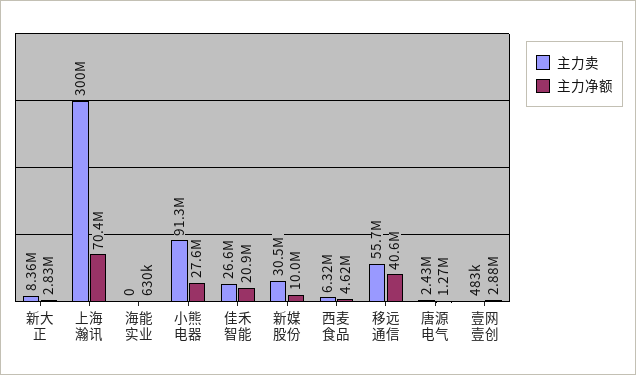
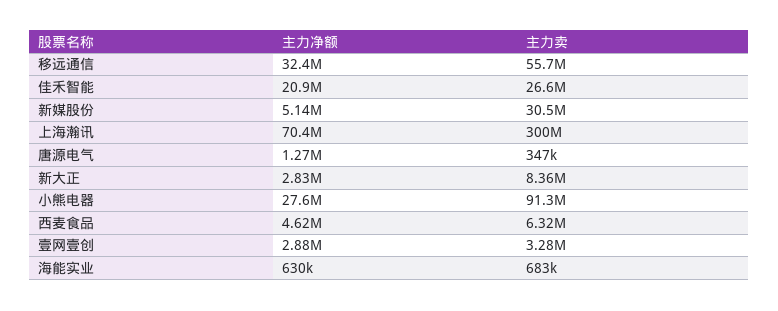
  {
    "主力卖": {
      "新大正": 8360000,
      "上海瀚讯": 300000000,
-     "海能实业": 0,
+     "海能实业": 683000,
      "小熊电器": 91300000,
      "佳禾智能": 26600000,
      "新媒股份": 30500000,
      "西麦食品": 6320000,
      "移远通信": 55700000,
-     "唐源电气": 2430000,
+     "唐源电气": 347000,
-     "壹网壹创": 483000
+     "壹网壹创": 3280000
    },
    "主力净额": {
      "新大正": 2830000,
      "上海瀚讯": 70400000,
      "海能实业": 630000,
      "小熊电器": 27600000,
      "佳禾智能": 20900000,
-     "新媒股份": 10000000,
+     "新媒股份": 5140000,
      "西麦食品": 4620000,
-     "移远通信": 40600000,
+     "移远通信": 32400000,
      "唐源电气": 1270000,
      "壹网壹创": 2880000
    }
  }

